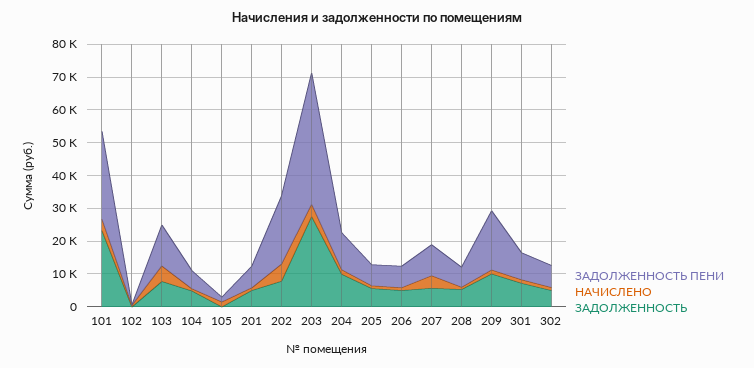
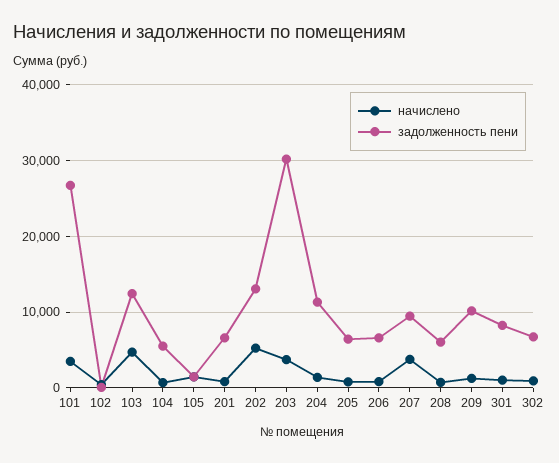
  {
    "ЗАДОЛЖЕННОСТЬ ПЕНИ": {
      "101": 27000,
      "102": 0,
      "103": 12000,
      "104": 6000,
      "105": 1000,
      "201": 7000,
-     "202": 20000,
+     "202": 13000,
-     "203": 40000,
+     "203": 30000,
      "204": 11000,
      "205": 6000,
      "206": 7000,
      "207": 9000,
      "208": 6000,
-     "209": 17500,
+     "209": 10000,
      "301": 8000,
      "302": 7000
    },
    "НАЧИСЛЕНО": {
      "101": 4000,
      "102": 0,
      "103": 5000,
      "104": 1000,
      "105": 1000,
      "201": 1000,
      "202": 5000,
      "203": 4000,
      "204": 1000,
      "205": 1000,
      "206": 1000,
      "207": 4000,
      "208": 1000,
      "209": 1000,
      "301": 1000,
      "302": 1000
-   },
+   }
-   "ЗАДОЛЖЕННОСТЬ": {
-     "101": 22500,
-     "102": 0,
-     "103": 7500,
-     "104": 5000,
-     "105": 0,
-     "201": 5000,
-     "202": 7500,
-     "203": 27500,
-     "204": 10000,
-     "205": 5000,
-     "206": 5000,
-     "207": 5000,
-     "208": 5000,
-     "209": 10000,
-     "301": 7500,
-     "302": 5000
-   }
  }

